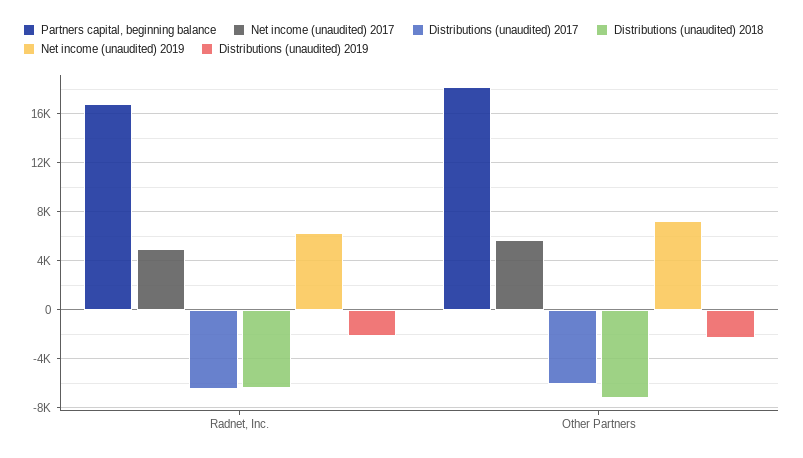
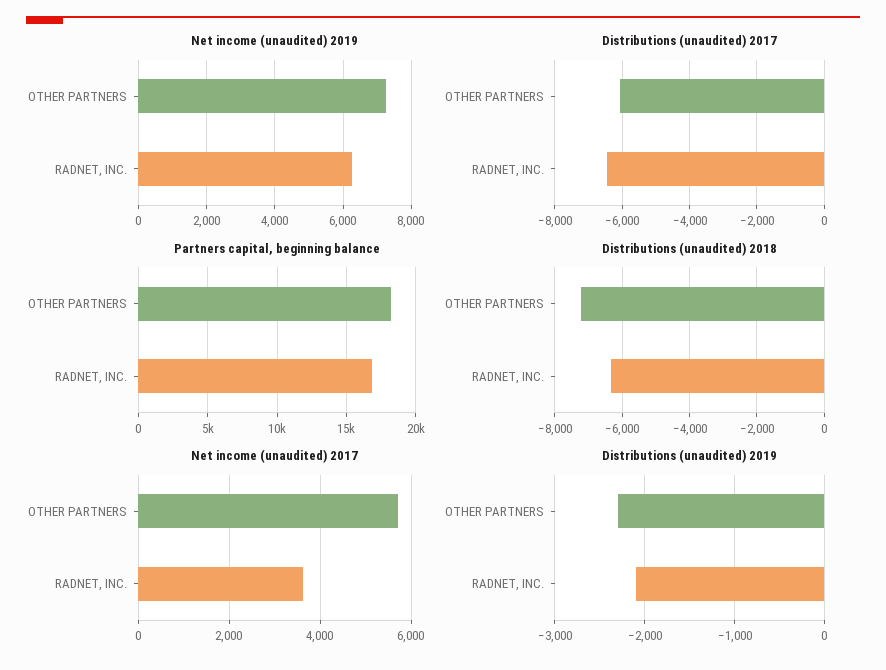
  {
    "Partners capital, beginning balance": {
      "Radnet, Inc.": 17000,
      "Other Partners": 18000
    },
    "Net income (unaudited) 2017": {
-     "Radnet, Inc.": 5000,
+     "Radnet, Inc.": 3600,
      "Other Partners": 5800
    },
    "Distributions (unaudited) 2017": {
      "Radnet, Inc.": -6400,
      "Other Partners": -6000
    },
    "Distributions (unaudited) 2018": {
      "Radnet, Inc.": -6400,
      "Other Partners": -7200
    },
    "Net income (unaudited) 2019": {
      "Radnet, Inc.": 6200,
      "Other Partners": 7200
    },
    "Distributions (unaudited) 2019": {
      "Radnet, Inc.": -2100,
      "Other Partners": -2300
    }
  }

